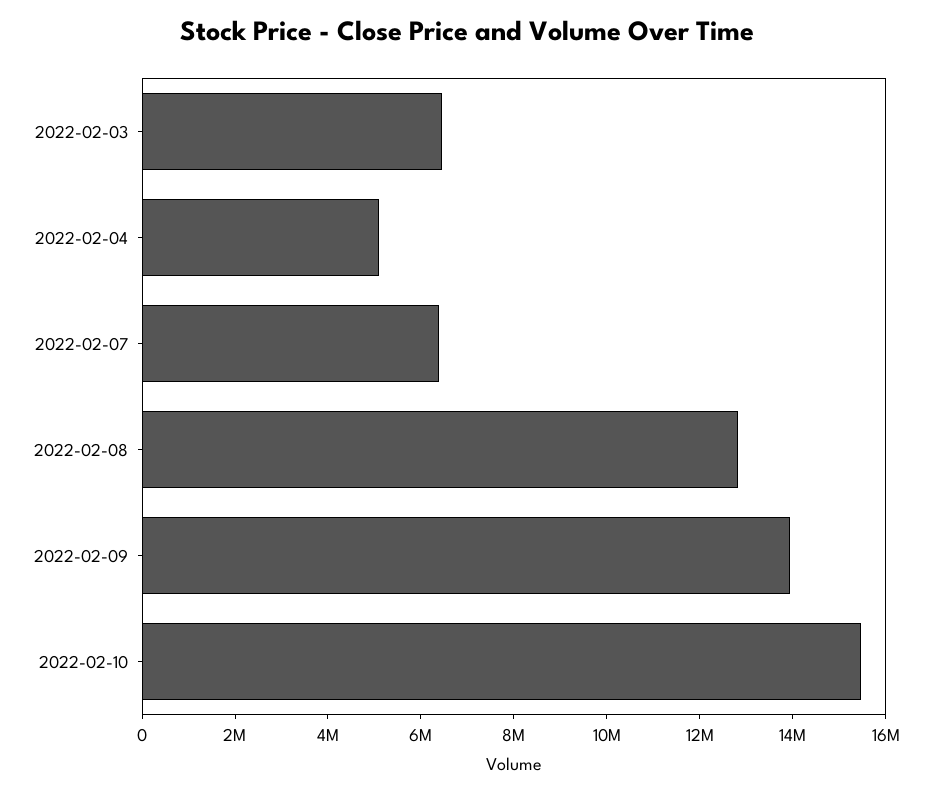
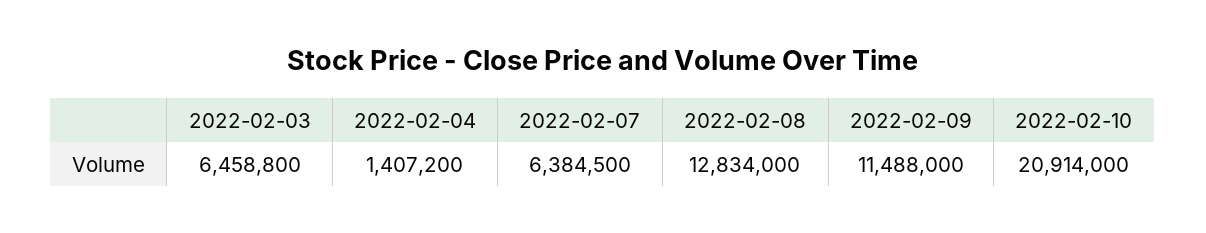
  {
    "2022-02-03": 6458800,
-   "2022-02-04": 5000000,
+   "2022-02-04": 1407200,
    "2022-02-07": 6384500,
    "2022-02-08": 12834000,
-   "2022-02-09": 14000000,
+   "2022-02-09": 11488000,
-   "2022-02-10": 15500000
+   "2022-02-10": 20914000
  }

